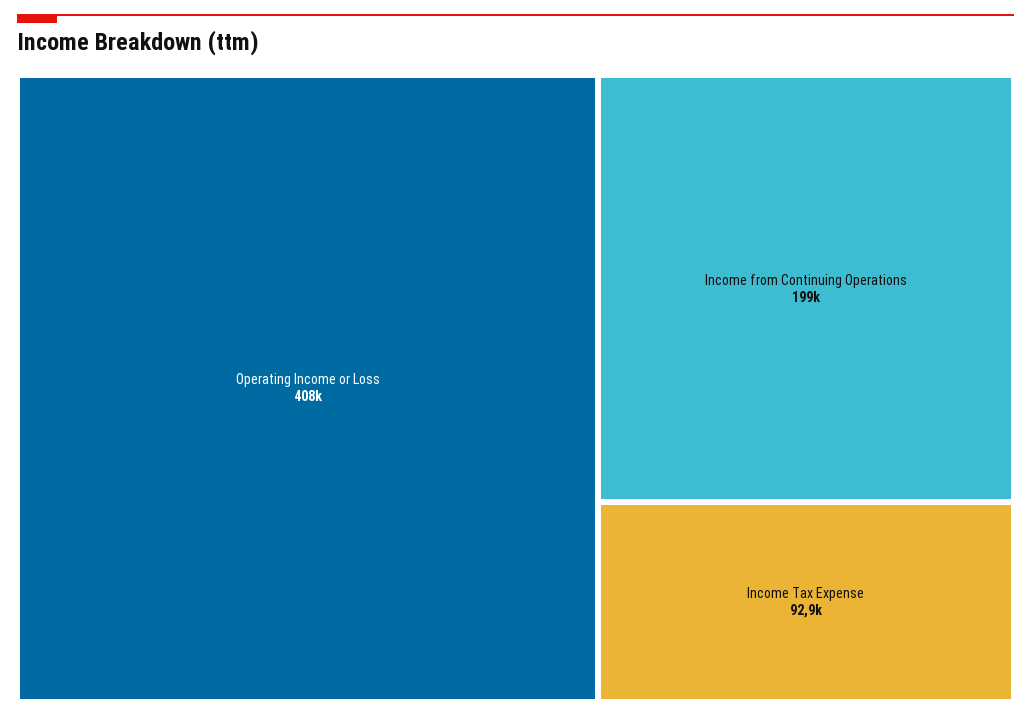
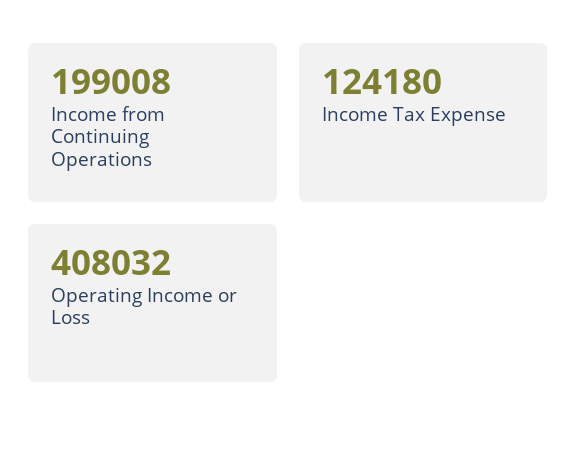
  {
    "Operating Income or Loss": 408032,
    "Income from Continuing Operations": 199008,
-   "Income Tax Expense": 92900
+   "Income Tax Expense": 124180
  }

